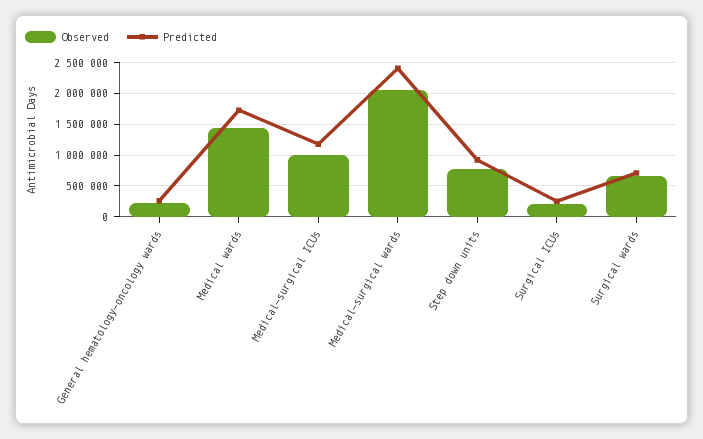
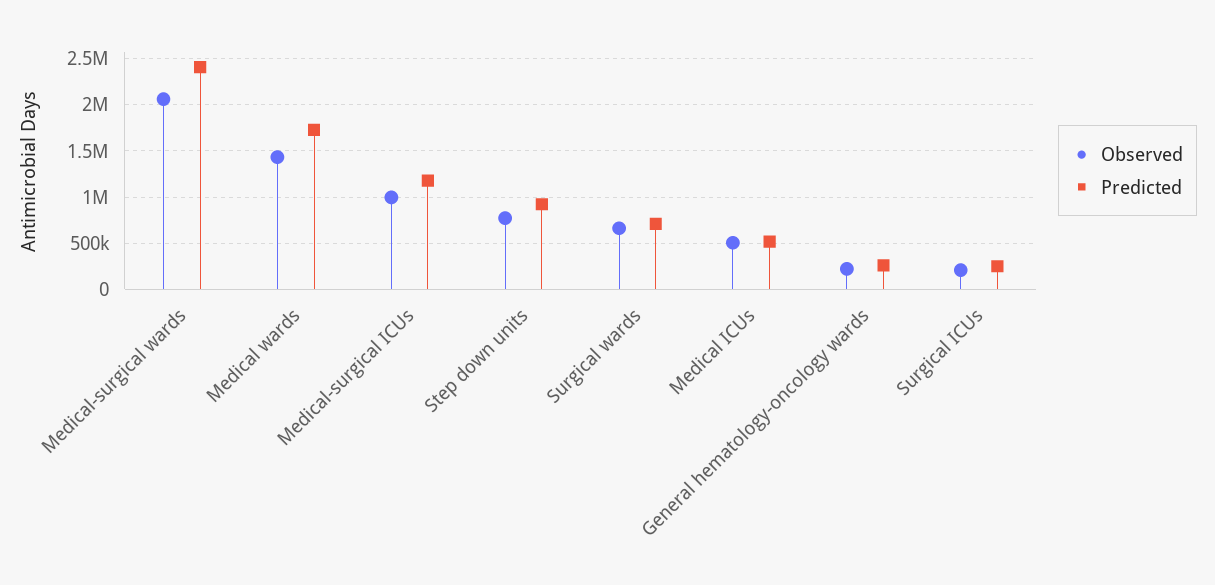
  {
    "Observed": {
      "General hematology-oncology wards": 200000,
      "Medical wards": 1400000,
      "Medical-surgical ICUs": 1000000,
      "Medical-surgical wards": 2100000,
      "Step down units": 800000,
      "Surgical ICUs": 200000,
-     "Surgical wards": 700000
+     "Surgical wards": 700000,
+     "Medical ICUs": 500000
    },
    "Predicted": {
      "General hematology-oncology wards": 300000,
      "Medical wards": 1700000,
      "Medical-surgical ICUs": 1200000,
      "Medical-surgical wards": 2400000,
      "Step down units": 900000,
      "Surgical ICUs": 300000,
-     "Surgical wards": 700000
+     "Surgical wards": 700000,
+     "Medical ICUs": 500000
    }
  }

